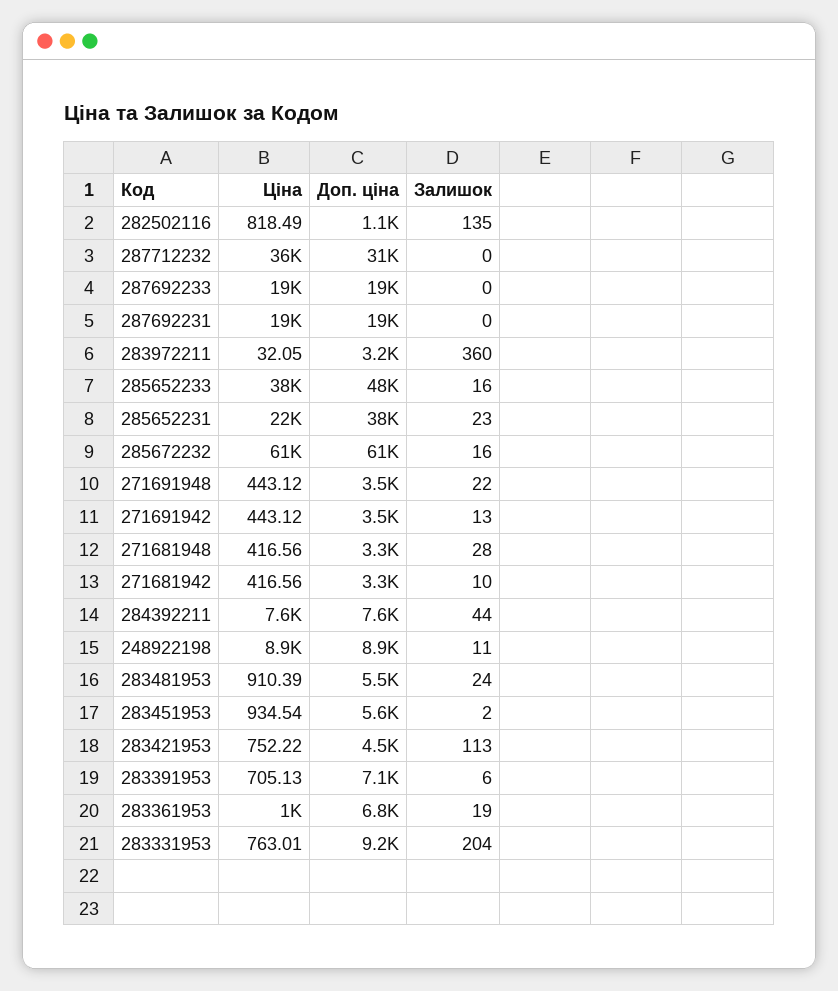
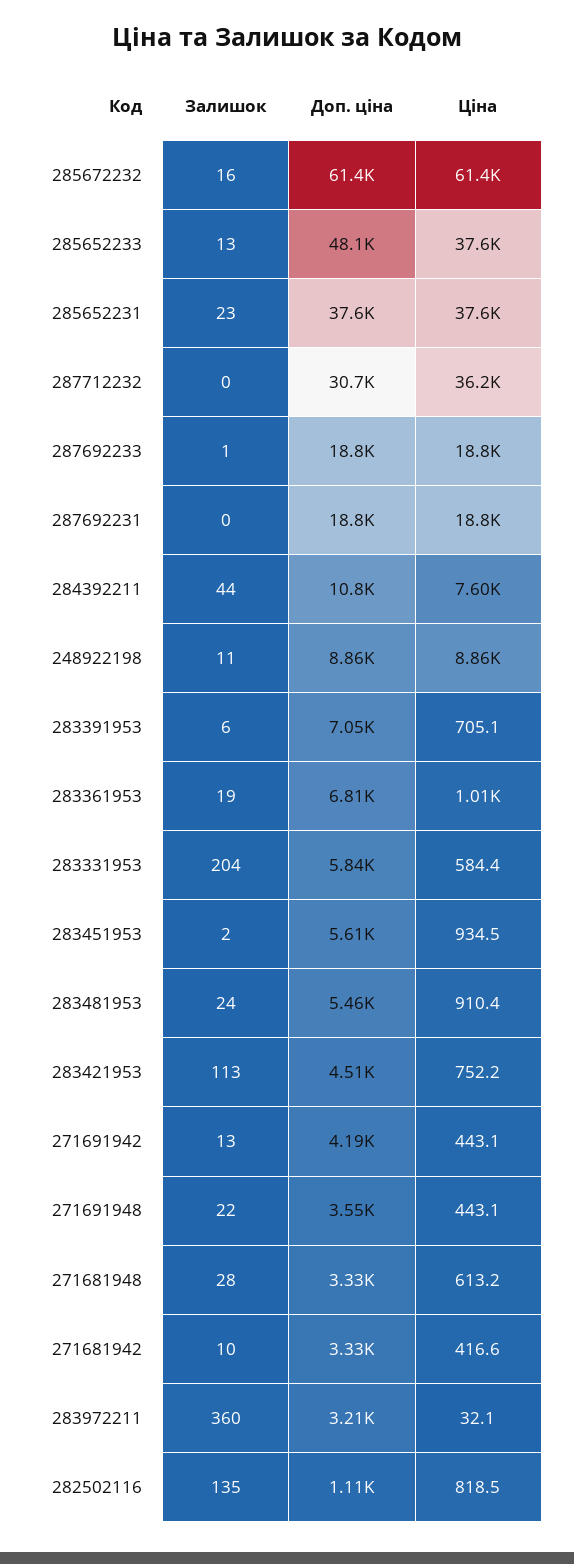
  {
    "Ціна": {
      "282502116": 818.49,
      "287712232": 36200,
      "287692233": 18800,
      "287692231": 18800,
      "283972211": 32.05,
      "285652233": 37600,
-     "285652231": 22000,
+     "285652231": 37600,
      "285672232": 61400,
      "271691948": 443.12,
      "271691942": 443.12,
-     "271681948": 416.56,
+     "271681948": 613.2,
      "271681942": 416.56,
      "284392211": 7600,
      "248922198": 8860,
      "283481953": 910.39,
      "283451953": 934.54,
      "283421953": 752.22,
      "283391953": 705.13,
      "283361953": 1010,
-     "283331953": 763.01
+     "283331953": 584.4
    },
    "Доп. ціна": {
      "282502116": 1110,
      "287712232": 30700,
      "287692233": 18800,
      "287692231": 18800,
      "283972211": 3210,
      "285652233": 48100,
      "285652231": 37600,
      "285672232": 61400,
      "271691948": 3550,
-     "271691942": 3500,
+     "271691942": 4190,
      "271681948": 3330,
      "271681942": 3330,
-     "284392211": 7600,
+     "284392211": 10800,
      "248922198": 8860,
      "283481953": 5460,
      "283451953": 5610,
      "283421953": 4510,
      "283391953": 7050,
      "283361953": 6810,
-     "283331953": 9200
+     "283331953": 5840
    },
    "Залишок": {
      "282502116": 135,
      "287712232": 0,
-     "287692233": 0,
+     "287692233": 1,
      "287692231": 0,
      "283972211": 360,
-     "285652233": 16,
+     "285652233": 13,
      "285652231": 23,
      "285672232": 16,
      "271691948": 22,
      "271691942": 13,
      "271681948": 28,
      "271681942": 10,
      "284392211": 44,
      "248922198": 11,
      "283481953": 24,
      "283451953": 2,
      "283421953": 113,
      "283391953": 6,
      "283361953": 19,
      "283331953": 204
    }
  }

